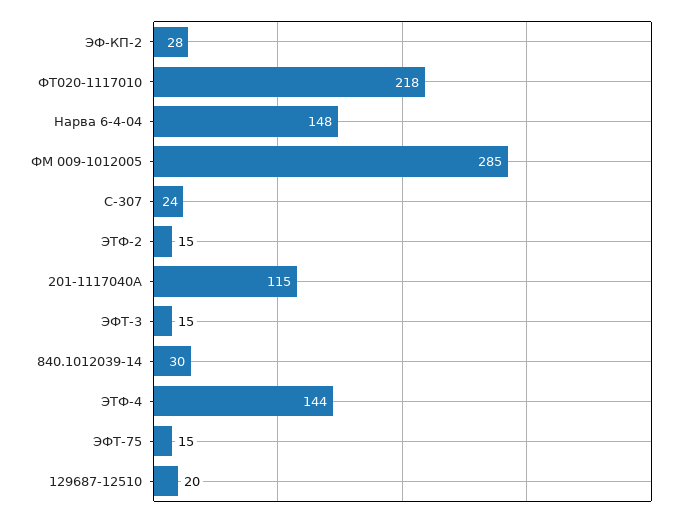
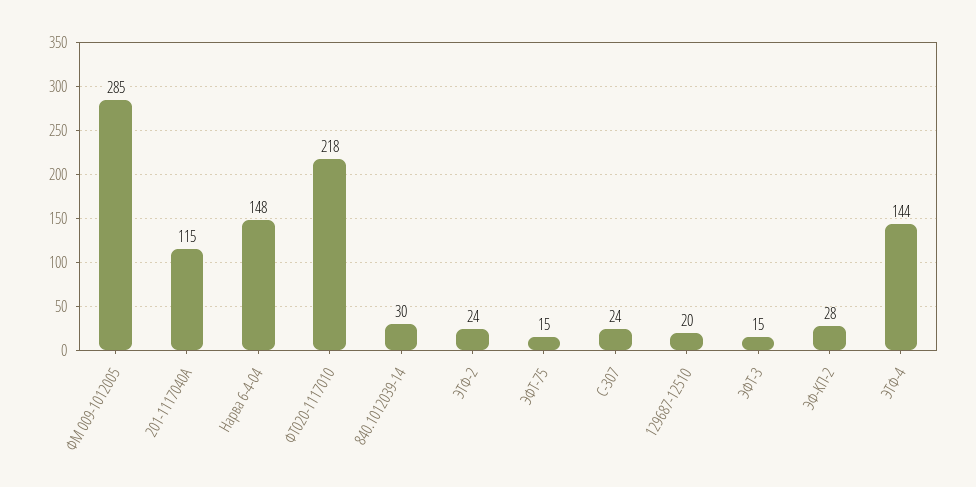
  {
    "ЭФ-КП-2": 28,
    "ФТ020-1117010": 218,
    "Нарва 6-4-04": 148,
    "ФМ 009-1012005": 285,
    "С-307": 24,
-   "ЭТФ-2": 15,
+   "ЭТФ-2": 24,
    "201-1117040А": 115,
    "ЭФТ-3": 15,
    "840.1012039-14": 30,
    "ЭТФ-4": 144,
    "ЭФТ-75": 15,
    "129687-12510": 20
  }

